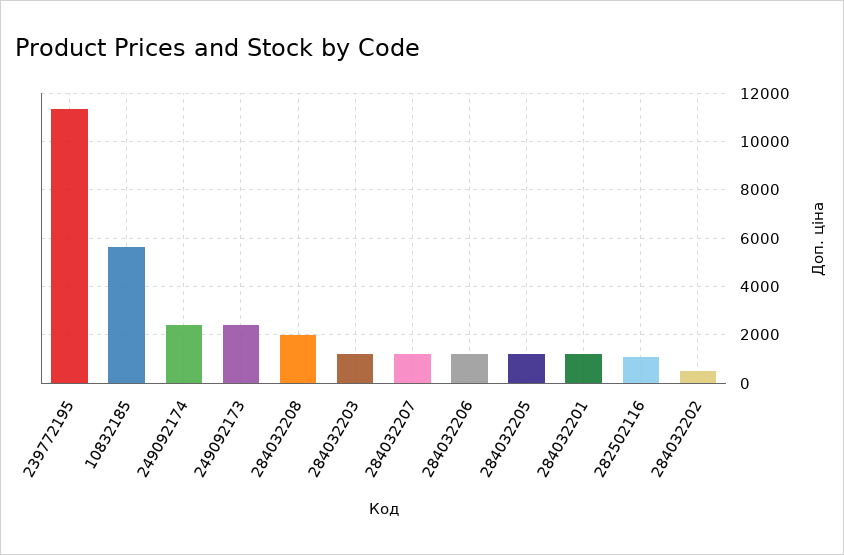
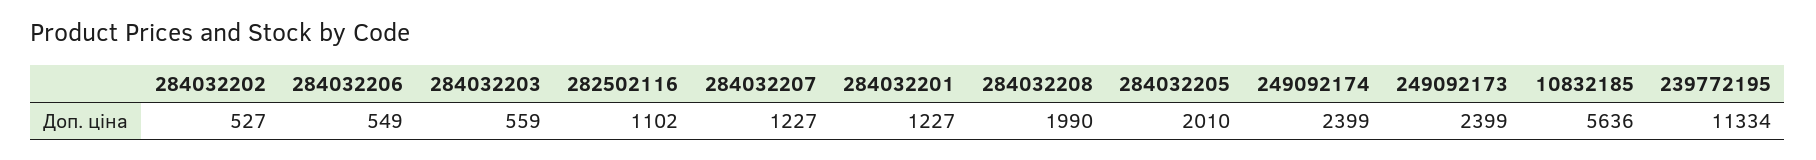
  {
    "239772195": 11334,
    "10832185": 5636,
    "249092174": 2399,
    "249092173": 2399,
    "284032208": 1990,
-   "284032203": 1250,
+   "284032203": 559,
    "284032207": 1227,
-   "284032206": 1250,
+   "284032206": 549,
-   "284032205": 1250,
+   "284032205": 2010,
    "284032201": 1227,
    "282502116": 1102,
    "284032202": 527
  }

